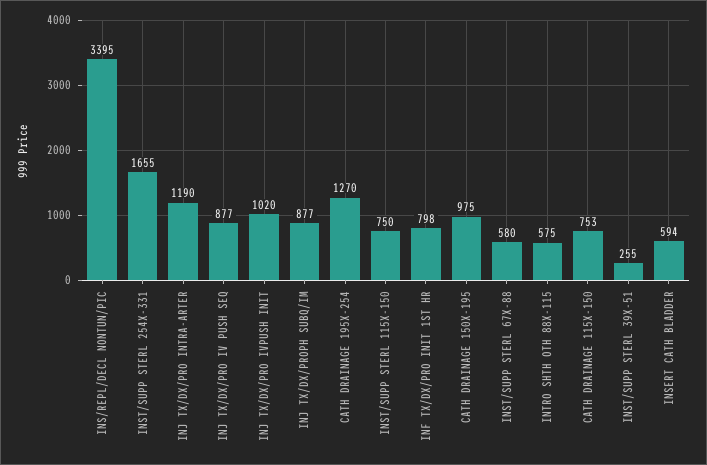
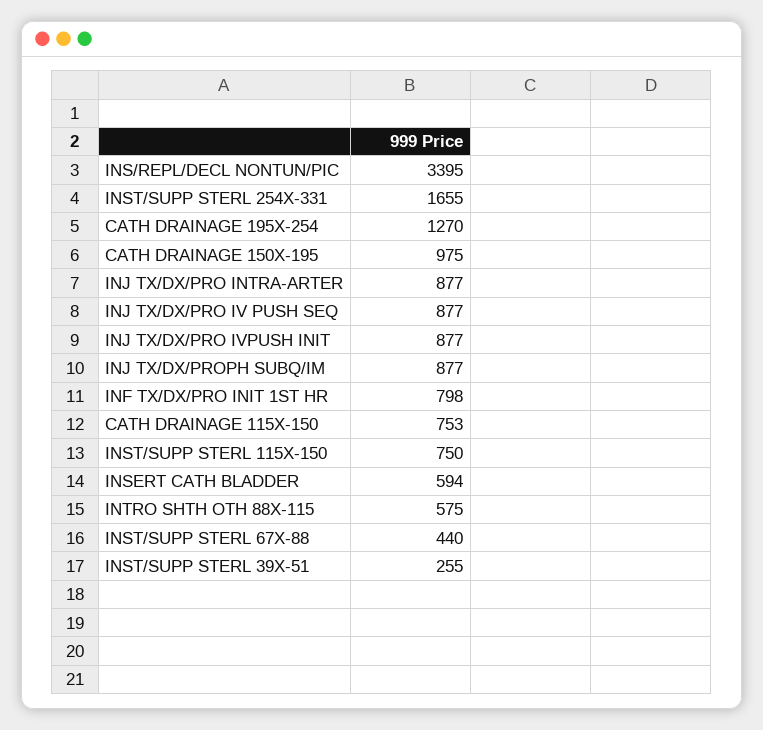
  {
    "INS/REPL/DECL NONTUN/PIC": 3395,
    "INST/SUPP STERL 254X-331": 1655,
-   "INJ TX/DX/PRO INTRA-ARTER": 1190,
+   "INJ TX/DX/PRO INTRA-ARTER": 877,
    "INJ TX/DX/PRO IV PUSH SEQ": 877,
-   "INJ TX/DX/PRO IVPUSH INIT": 1020,
+   "INJ TX/DX/PRO IVPUSH INIT": 877,
    "INJ TX/DX/PROPH SUBQ/IM": 877,
    "CATH DRAINAGE 195X-254": 1270,
    "INST/SUPP STERL 115X-150": 750,
    "INF TX/DX/PRO INIT 1ST HR": 798,
    "CATH DRAINAGE 150X-195": 975,
-   "INST/SUPP STERL 67X-88": 580,
+   "INST/SUPP STERL 67X-88": 440,
    "INTRO SHTH OTH 88X-115": 575,
    "CATH DRAINAGE 115X-150": 753,
    "INST/SUPP STERL 39X-51": 255,
    "INSERT CATH BLADDER": 594
  }

